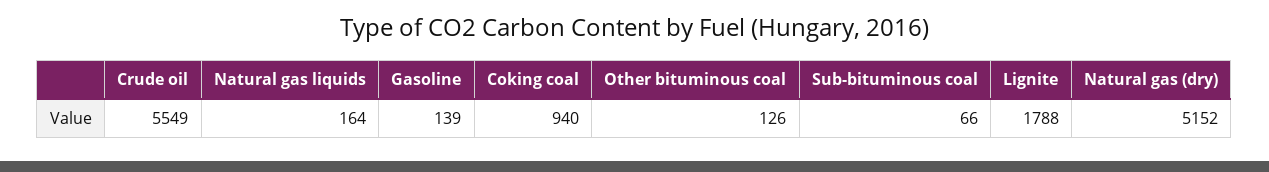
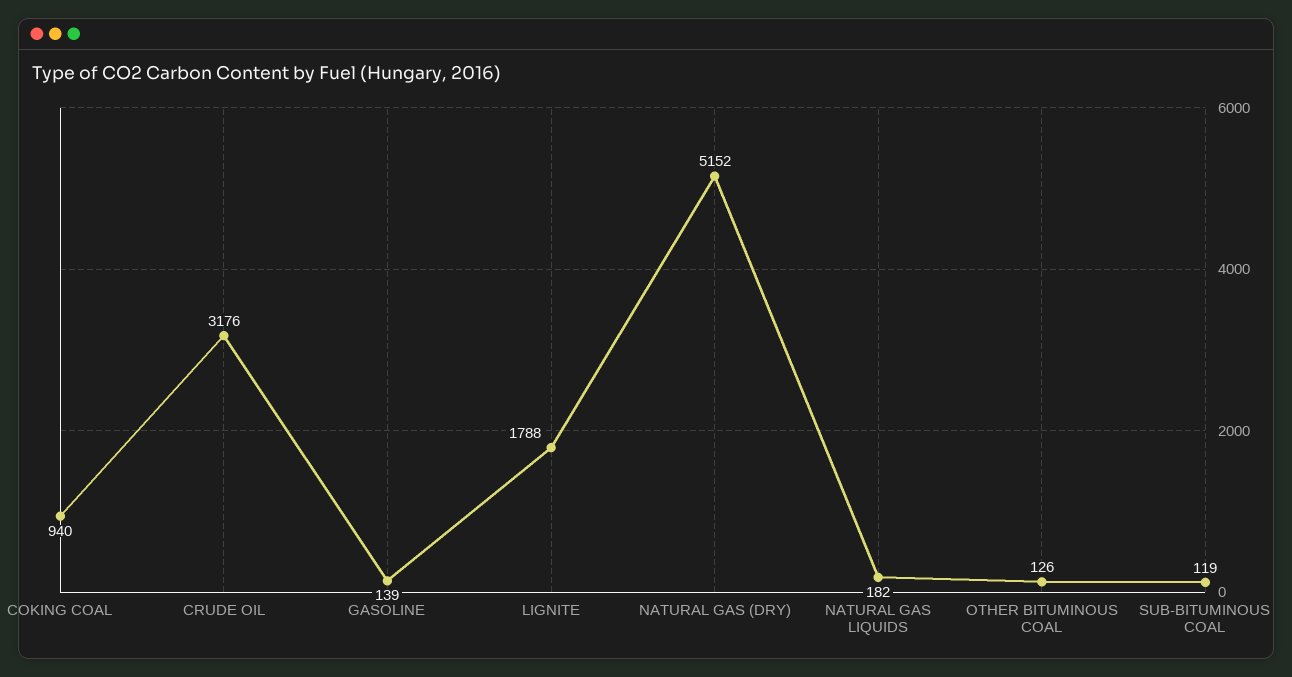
  {
-   "Crude oil": 5549,
+   "Crude oil": 3176,
-   "Natural gas liquids": 164,
+   "Natural gas liquids": 182,
    "Gasoline": 139,
    "Coking coal": 940,
    "Other bituminous coal": 126,
-   "Sub-bituminous coal": 66,
+   "Sub-bituminous coal": 119,
    "Lignite": 1788,
    "Natural gas (dry)": 5152
  }

